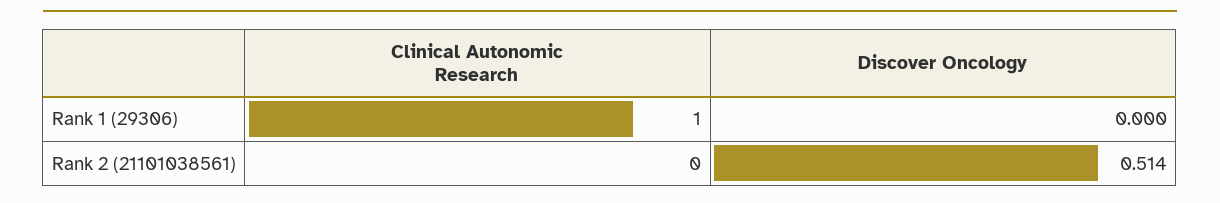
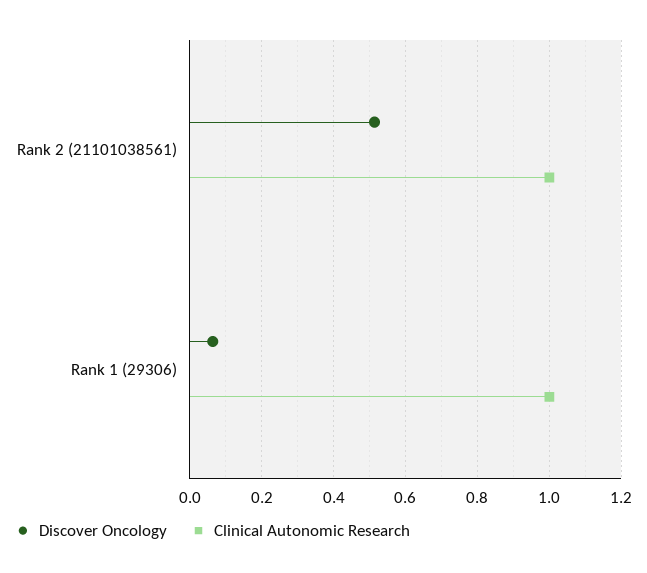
  {
    "Clinical Autonomic Research": {
      "Rank 1 (29306)": 1,
-     "Rank 2 (21101038561)": 0
+     "Rank 2 (21101038561)": 1
    },
    "Discover Oncology": {
-     "Rank 1 (29306)": 0,
+     "Rank 1 (29306)": 0.06,
      "Rank 2 (21101038561)": 0.514
    }
  }

